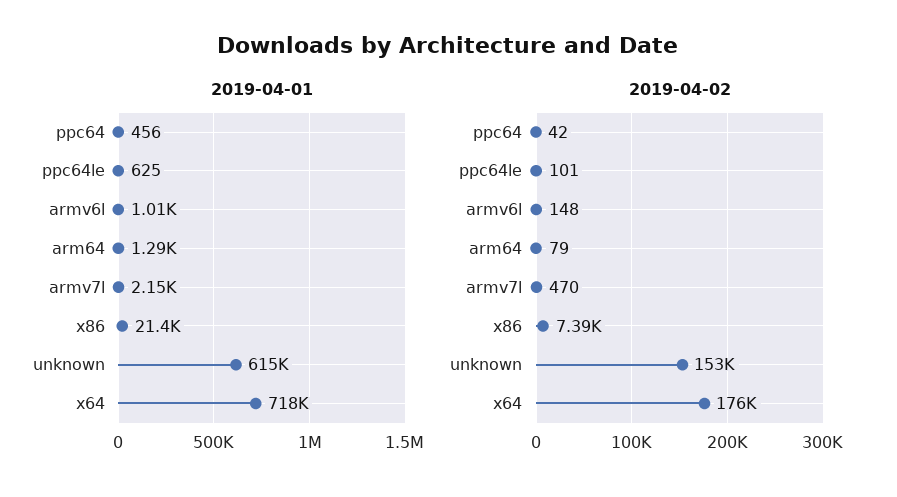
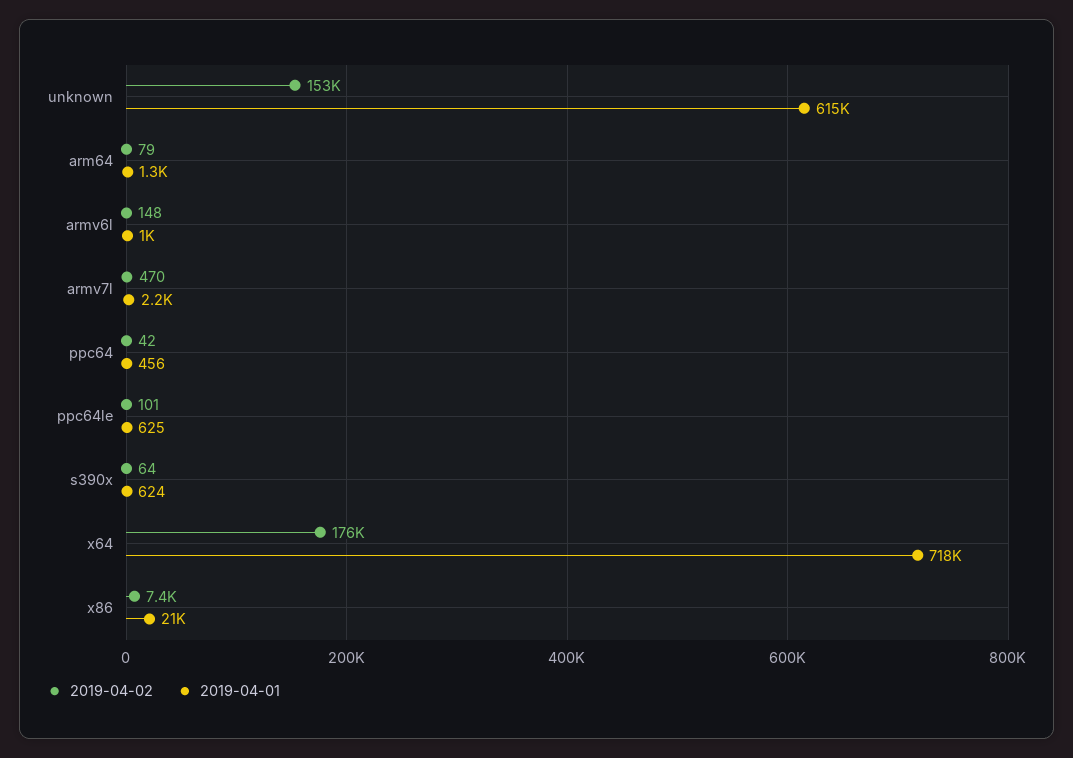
  {
    "2019-04-01": {
      "ppc64": 456,
      "ppc64le": 625,
      "armv6l": 1010,
      "arm64": 1290,
      "armv7l": 2150,
      "x86": 21400,
      "unknown": 615000,
-     "x64": 718000
+     "x64": 718000,
+     "s390x": 624
    },
    "2019-04-02": {
      "ppc64": 42,
      "ppc64le": 101,
      "armv6l": 148,
      "arm64": 79,
      "armv7l": 470,
      "x86": 7390,
      "unknown": 153000,
-     "x64": 176000
+     "x64": 176000,
+     "s390x": 64
    }
  }

